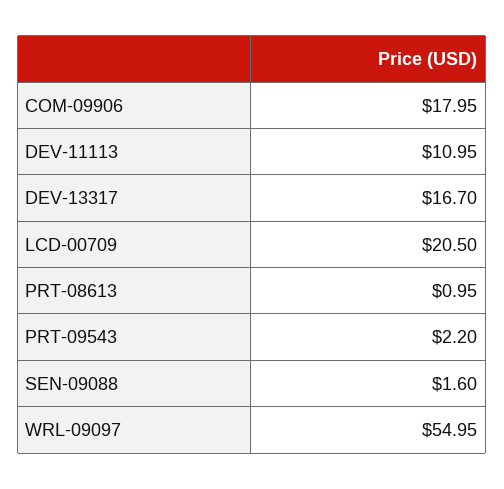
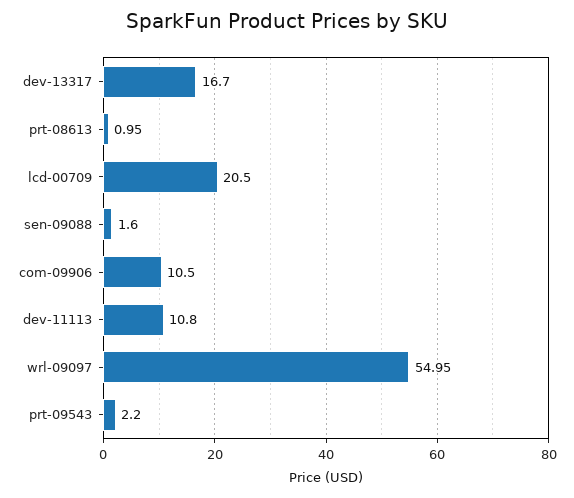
  {
-   "COM-09906": 17.95,
+   "COM-09906": 10.5,
-   "DEV-11113": 10.95,
+   "DEV-11113": 10.8,
    "DEV-13317": 16.7,
    "LCD-00709": 20.5,
    "PRT-08613": 0.95,
    "PRT-09543": 2.2,
    "SEN-09088": 1.6,
    "WRL-09097": 54.95
  }

